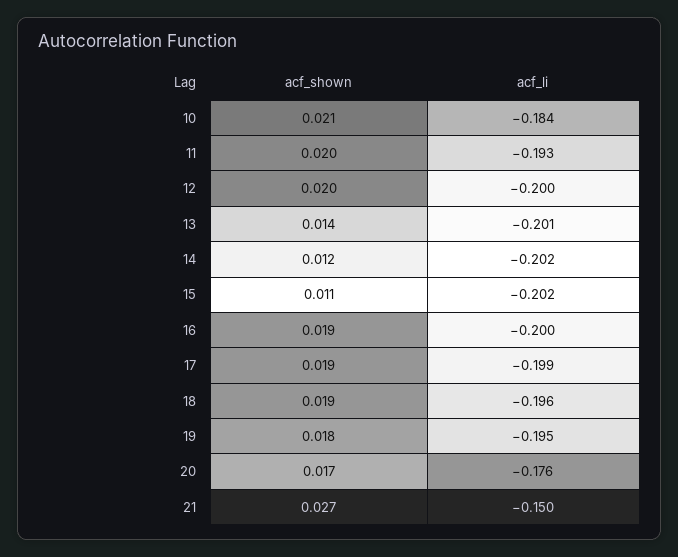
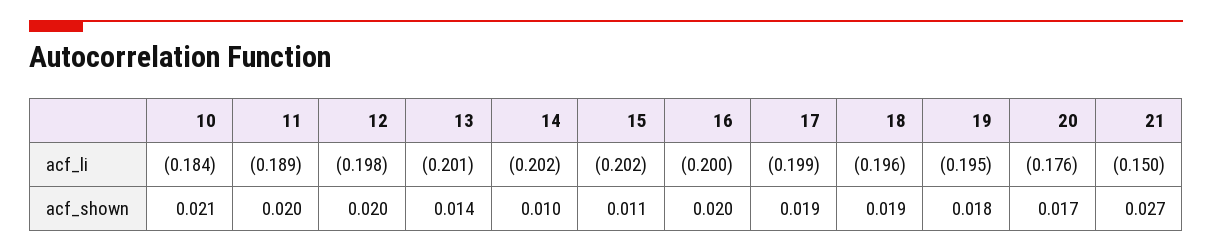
  {
    "acf_shown": {
      "10": 0.021,
      "11": 0.02,
      "12": 0.02,
      "13": 0.014,
-     "14": 0.012,
+     "14": 0.01,
      "15": 0.011,
-     "16": 0.019,
+     "16": 0.02,
      "17": 0.019,
      "18": 0.019,
      "19": 0.018,
      "20": 0.017,
      "21": 0.027
    },
    "acf_li": {
      "10": -0.184,
-     "11": -0.193,
+     "11": -0.189,
-     "12": -0.2,
+     "12": -0.198,
      "13": -0.201,
      "14": -0.202,
      "15": -0.202,
      "16": -0.2,
      "17": -0.199,
      "18": -0.196,
      "19": -0.195,
      "20": -0.176,
      "21": -0.15
    }
  }

